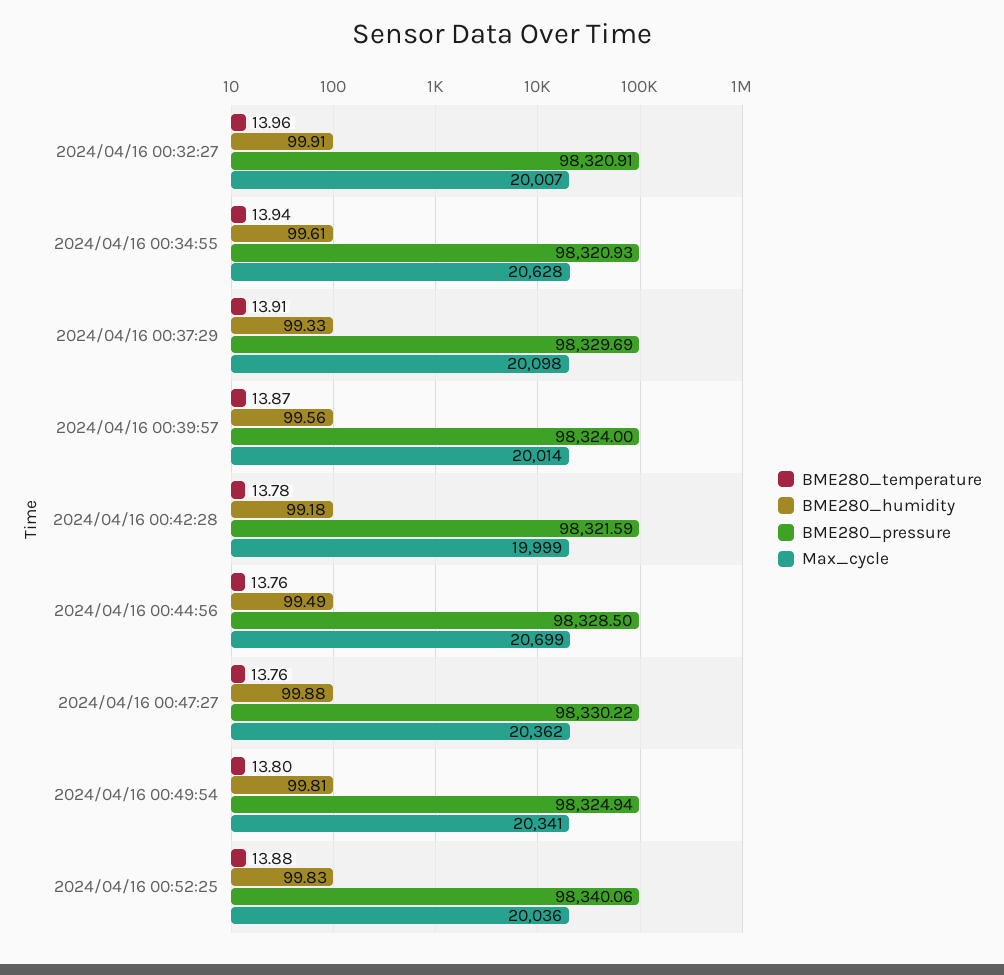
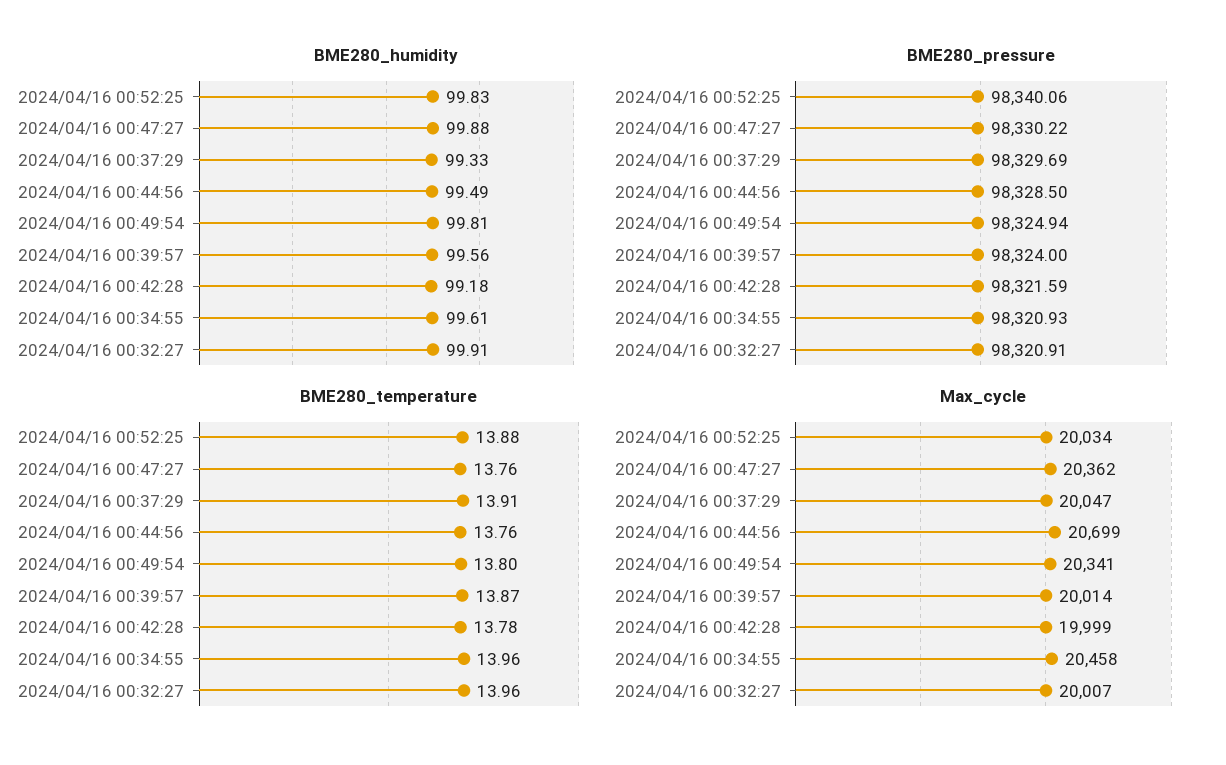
  {
    "BME280_temperature": {
      "2024/04/16 00:32:27": 13.96,
-     "2024/04/16 00:34:55": 13.94,
+     "2024/04/16 00:34:55": 13.96,
      "2024/04/16 00:37:29": 13.91,
      "2024/04/16 00:39:57": 13.87,
      "2024/04/16 00:42:28": 13.78,
      "2024/04/16 00:44:56": 13.76,
      "2024/04/16 00:47:27": 13.76,
      "2024/04/16 00:49:54": 13.8,
      "2024/04/16 00:52:25": 13.88
    },
    "BME280_humidity": {
      "2024/04/16 00:32:27": 99.91,
      "2024/04/16 00:34:55": 99.61,
      "2024/04/16 00:37:29": 99.33,
      "2024/04/16 00:39:57": 99.56,
      "2024/04/16 00:42:28": 99.18,
      "2024/04/16 00:44:56": 99.49,
      "2024/04/16 00:47:27": 99.88,
      "2024/04/16 00:49:54": 99.81,
      "2024/04/16 00:52:25": 99.83
    },
    "BME280_pressure": {
      "2024/04/16 00:32:27": 98320.91,
      "2024/04/16 00:34:55": 98320.93,
      "2024/04/16 00:37:29": 98329.69,
      "2024/04/16 00:39:57": 98324,
      "2024/04/16 00:42:28": 98321.59,
      "2024/04/16 00:44:56": 98328.5,
      "2024/04/16 00:47:27": 98330.22,
      "2024/04/16 00:49:54": 98324.94,
      "2024/04/16 00:52:25": 98340.06
    },
    "Max_cycle": {
      "2024/04/16 00:32:27": 20007,
-     "2024/04/16 00:34:55": 20628,
+     "2024/04/16 00:34:55": 20458,
-     "2024/04/16 00:37:29": 20098,
+     "2024/04/16 00:37:29": 20047,
      "2024/04/16 00:39:57": 20014,
      "2024/04/16 00:42:28": 19999,
      "2024/04/16 00:44:56": 20699,
      "2024/04/16 00:47:27": 20362,
      "2024/04/16 00:49:54": 20341,
-     "2024/04/16 00:52:25": 20036
+     "2024/04/16 00:52:25": 20034
    }
  }

